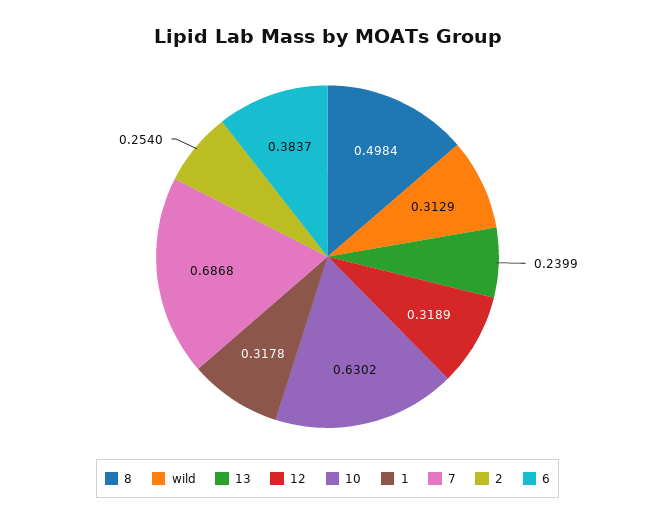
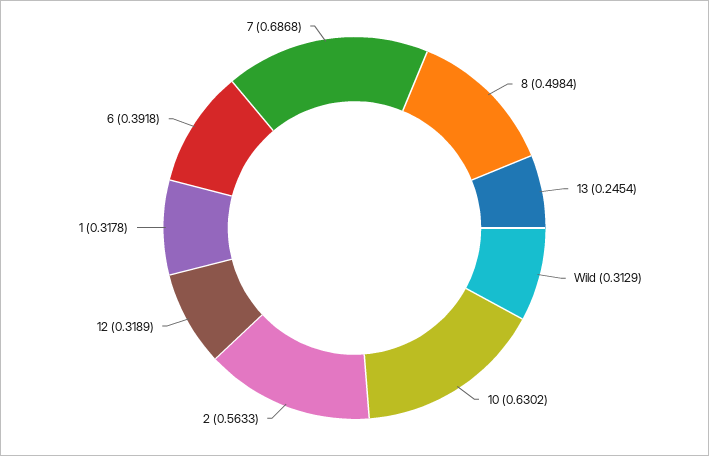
  {
    "8": 0.4984,
    "wild": 0.3129,
-   "13": 0.2399,
+   "13": 0.2454,
    "12": 0.3189,
    "10": 0.6302,
    "1": 0.3178,
    "7": 0.6868,
-   "2": 0.254,
+   "2": 0.5633,
-   "6": 0.3837
+   "6": 0.3918
  }

